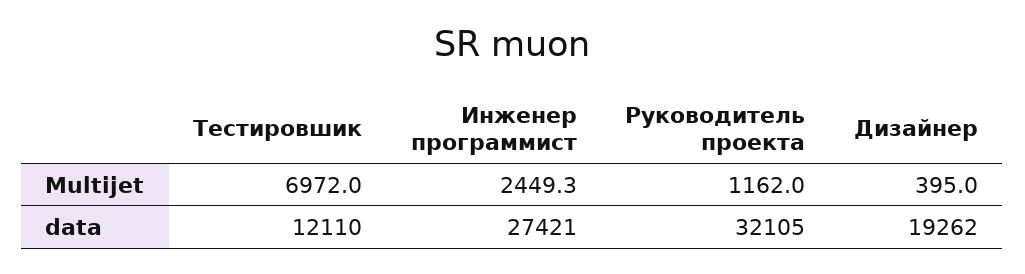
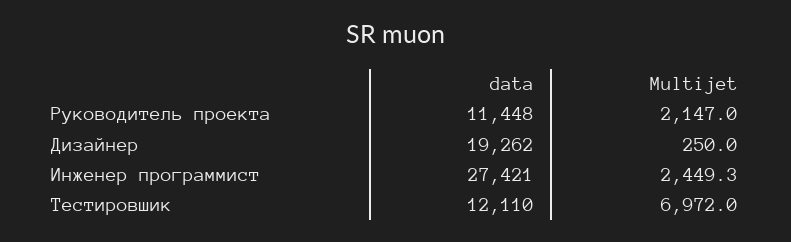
  {
    "Тестировшик": {
      "Multijet": 6972,
      "data": 12110
    },
    "Инженер программист": {
      "Multijet": 2449.3,
      "data": 27421
    },
    "Руководитель проекта": {
-     "Multijet": 1162,
+     "Multijet": 2147,
-     "data": 32105
+     "data": 11448
    },
    "Дизайнер": {
-     "Multijet": 395,
+     "Multijet": 250,
      "data": 19262
    }
  }

